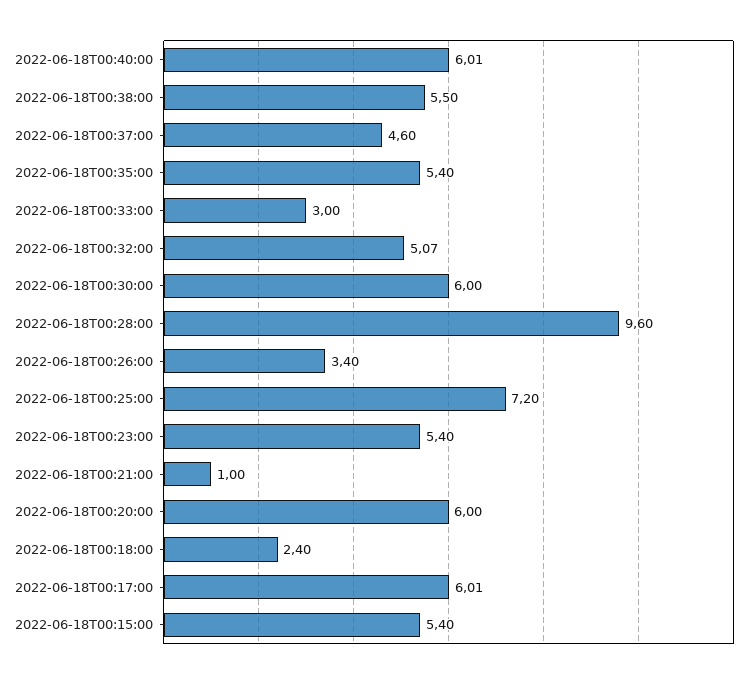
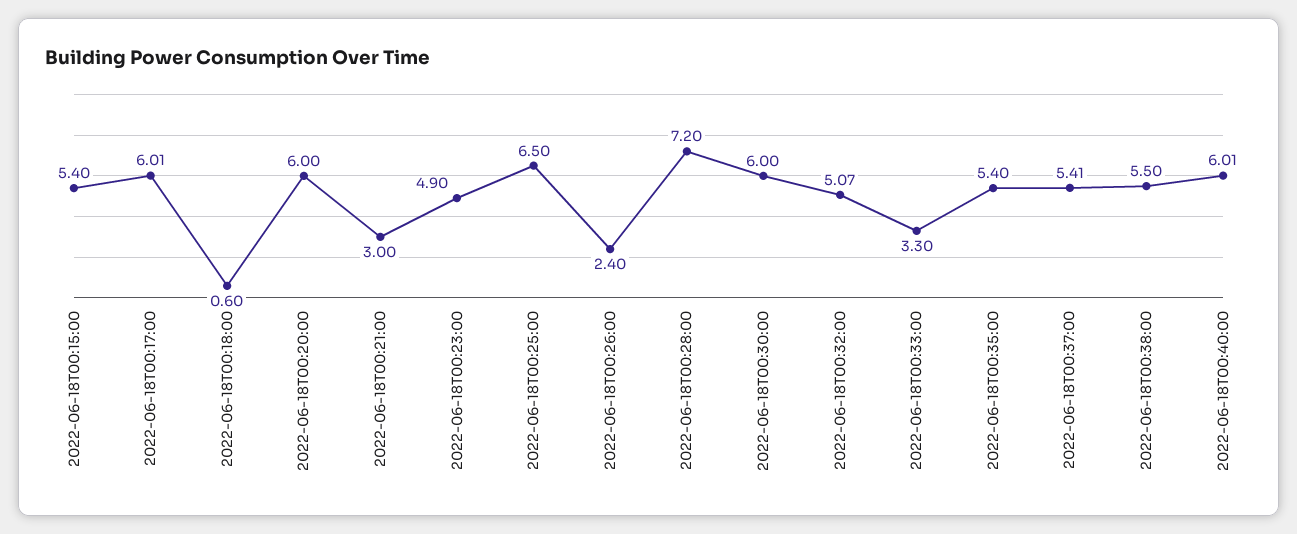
  {
    "2022-06-18T00:40:00": 6.01,
    "2022-06-18T00:38:00": 5.5,
-   "2022-06-18T00:37:00": 4.6,
+   "2022-06-18T00:37:00": 5.41,
    "2022-06-18T00:35:00": 5.4,
-   "2022-06-18T00:33:00": 3,
+   "2022-06-18T00:33:00": 3.3,
    "2022-06-18T00:32:00": 5.07,
    "2022-06-18T00:30:00": 6,
-   "2022-06-18T00:28:00": 9.6,
+   "2022-06-18T00:28:00": 7.2,
-   "2022-06-18T00:26:00": 3.4,
+   "2022-06-18T00:26:00": 2.4,
-   "2022-06-18T00:25:00": 7.2,
+   "2022-06-18T00:25:00": 6.5,
-   "2022-06-18T00:23:00": 5.4,
+   "2022-06-18T00:23:00": 4.9,
-   "2022-06-18T00:21:00": 1,
+   "2022-06-18T00:21:00": 3,
    "2022-06-18T00:20:00": 6,
-   "2022-06-18T00:18:00": 2.4,
+   "2022-06-18T00:18:00": 0.6,
    "2022-06-18T00:17:00": 6.01,
    "2022-06-18T00:15:00": 5.4
  }

